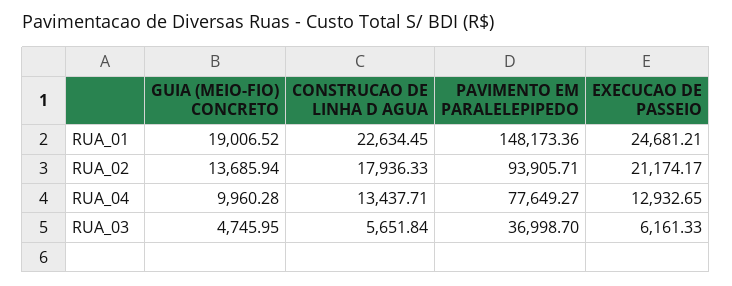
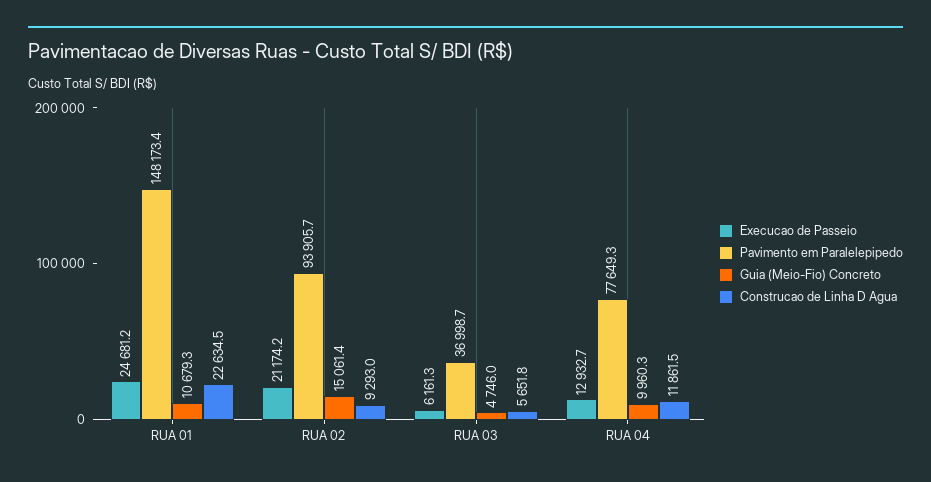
  {
    "GUIA (MEIO-FIO) CONCRETO": {
-     "RUA_01": 19006.52,
+     "RUA_01": 10679.3,
-     "RUA_02": 13685.94,
+     "RUA_02": 15061.4,
      "RUA_04": 9960.28,
      "RUA_03": 4745.95
    },
    "CONSTRUCAO DE LINHA D AGUA": {
      "RUA_01": 22634.45,
-     "RUA_02": 17936.33,
+     "RUA_02": 9293,
-     "RUA_04": 13437.71,
+     "RUA_04": 11861.5,
      "RUA_03": 5651.84
    },
    "PAVIMENTO EM PARALELEPIPEDO": {
      "RUA_01": 148173.36,
      "RUA_02": 93905.71,
      "RUA_04": 77649.27,
      "RUA_03": 36998.7
    },
    "EXECUCAO DE PASSEIO": {
      "RUA_01": 24681.21,
      "RUA_02": 21174.17,
      "RUA_04": 12932.65,
      "RUA_03": 6161.33
    }
  }

